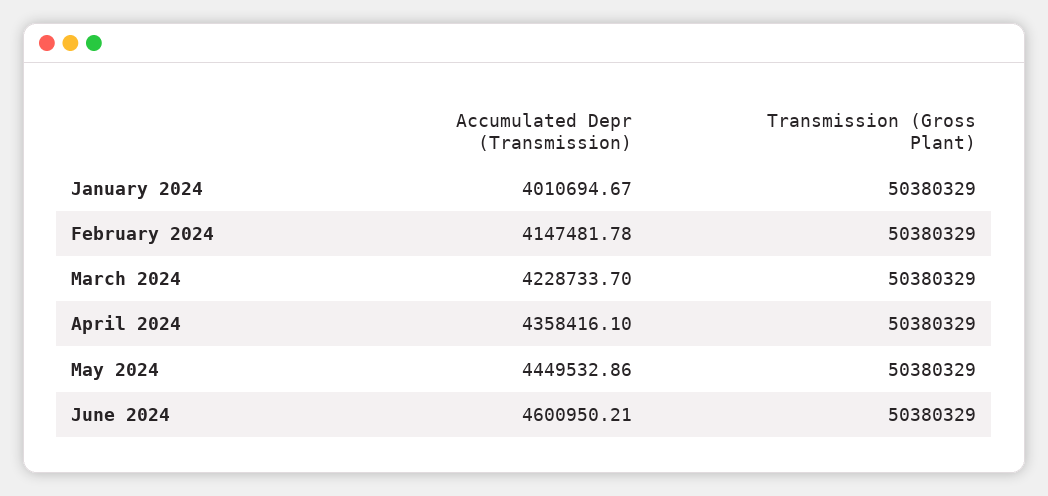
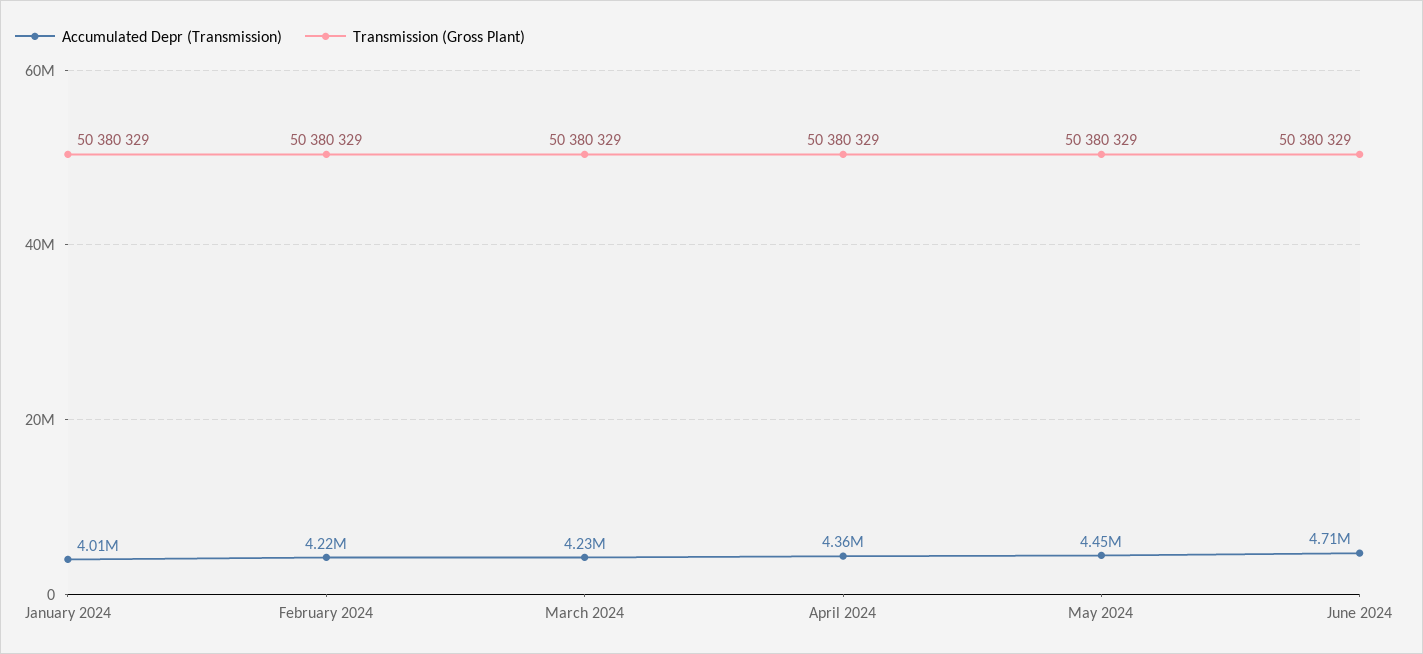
  {
    "Accumulated Depr (Transmission)": {
      "January 2024": 4010694.67,
-     "February 2024": 4147481.78,
+     "February 2024": 4220000,
      "March 2024": 4228733.7,
      "April 2024": 4358416.1,
      "May 2024": 4449532.86,
-     "June 2024": 4600950.21
+     "June 2024": 4710000
    },
    "Transmission (Gross Plant)": {
      "January 2024": 50380329,
      "February 2024": 50380329,
      "March 2024": 50380329,
      "April 2024": 50380329,
      "May 2024": 50380329,
      "June 2024": 50380329
    }
  }

